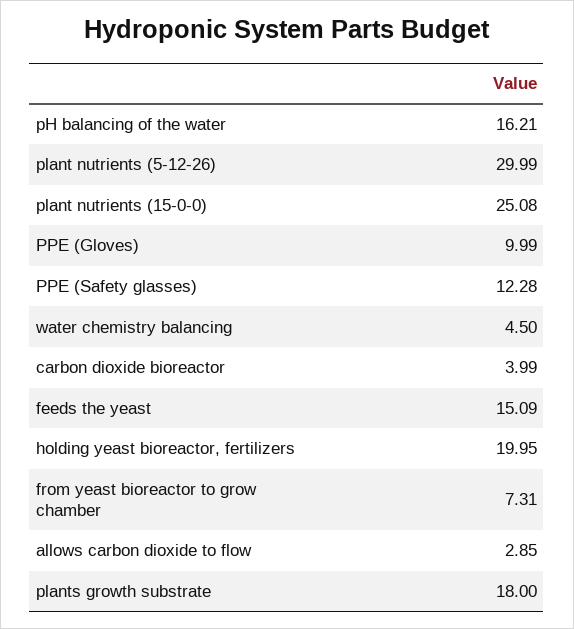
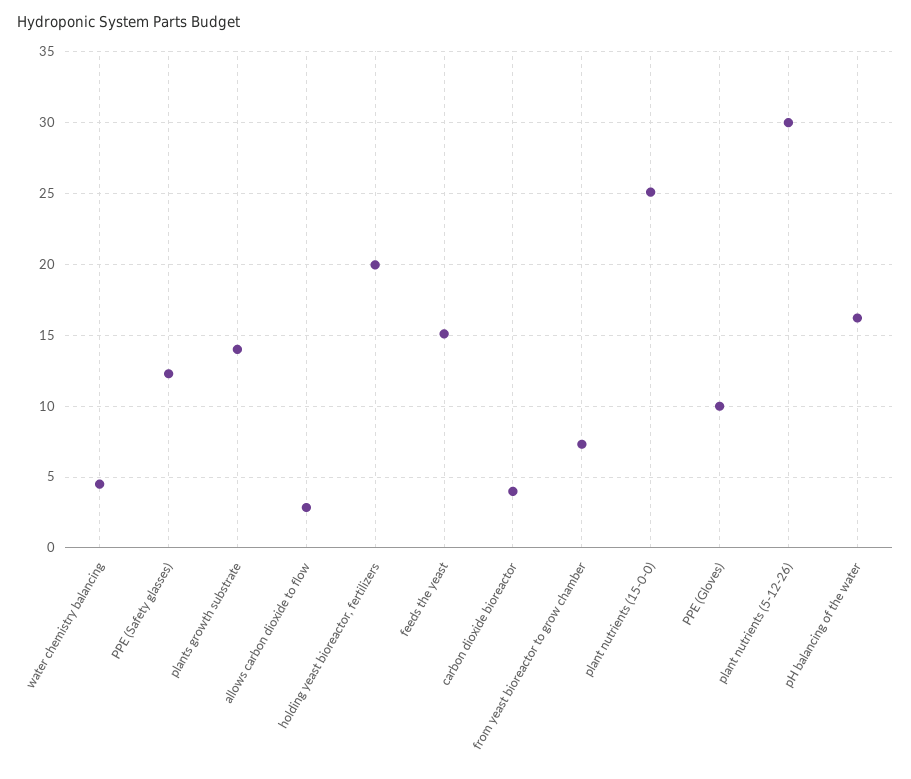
  {
    "pH balancing of the water": 16.21,
    "plant nutrients (5-12-26)": 29.99,
    "plant nutrients (15-0-0)": 25.08,
    "PPE (Gloves)": 9.99,
    "PPE (Safety glasses)": 12.28,
    "water chemistry balancing": 4.5,
    "carbon dioxide bioreactor": 3.99,
    "feeds the yeast": 15.09,
    "holding yeast bioreactor, fertilizers": 19.95,
    "from yeast bioreactor to grow chamber": 7.31,
    "allows carbon dioxide to flow": 2.85,
-   "plants growth substrate": 18
+   "plants growth substrate": 14
  }

